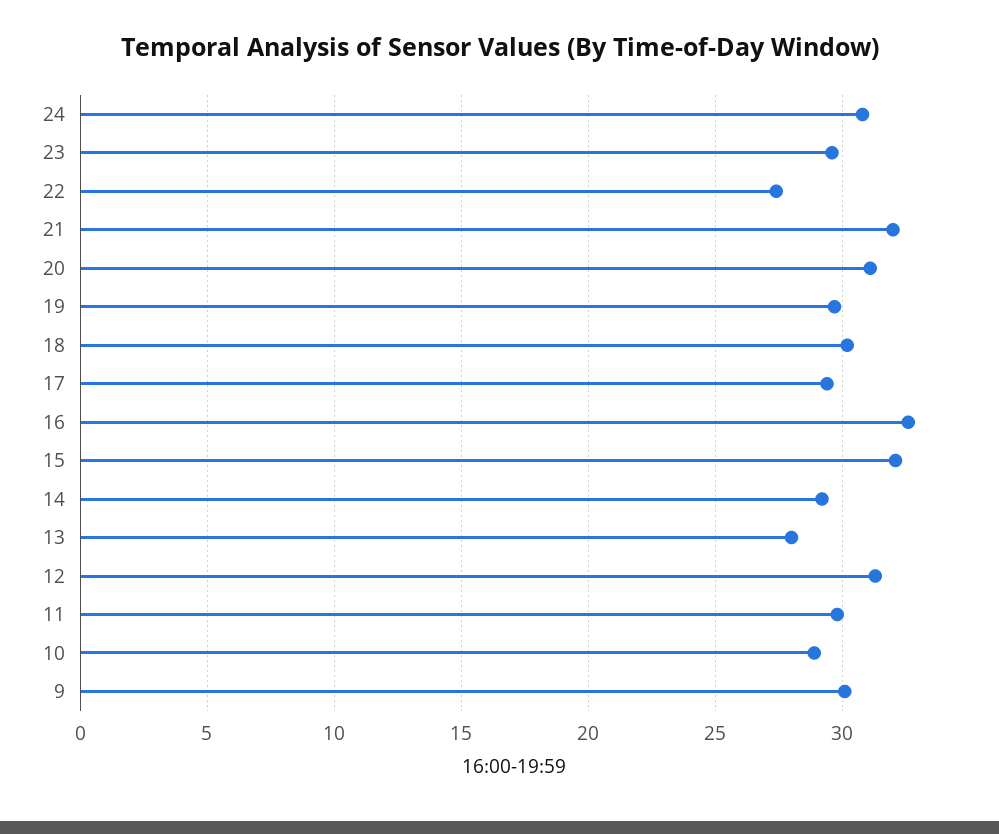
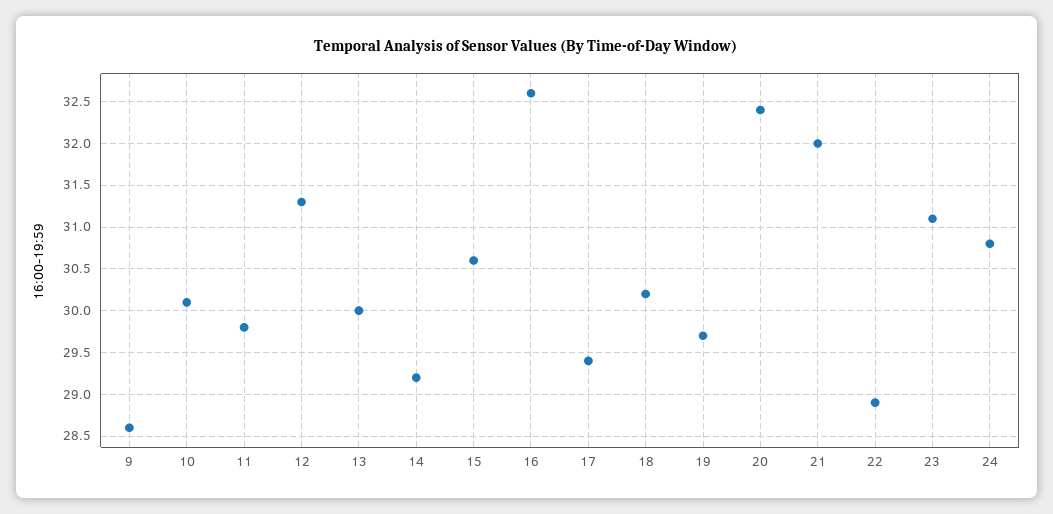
  {
    "24": 30.8,
-   "23": 29.5,
+   "23": 31.1,
-   "22": 27.5,
+   "22": 28.9,
    "21": 32,
-   "20": 31,
+   "20": 32.4,
    "19": 29.7,
    "18": 30.2,
    "17": 29.4,
    "16": 32.6,
-   "15": 32,
+   "15": 30.6,
    "14": 29.2,
-   "13": 28,
+   "13": 30,
    "12": 31.3,
    "11": 29.8,
-   "10": 29,
+   "10": 30.1,
-   "9": 30
+   "9": 28.6
  }

